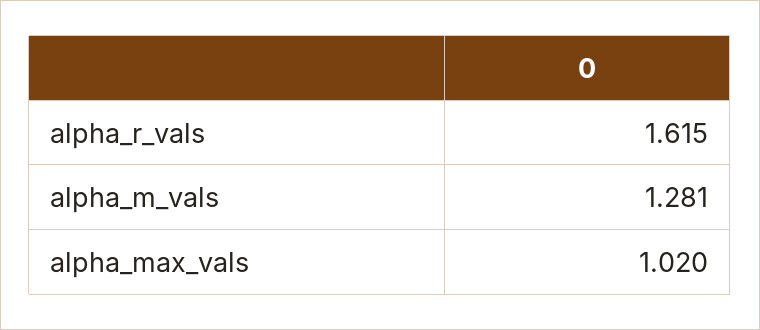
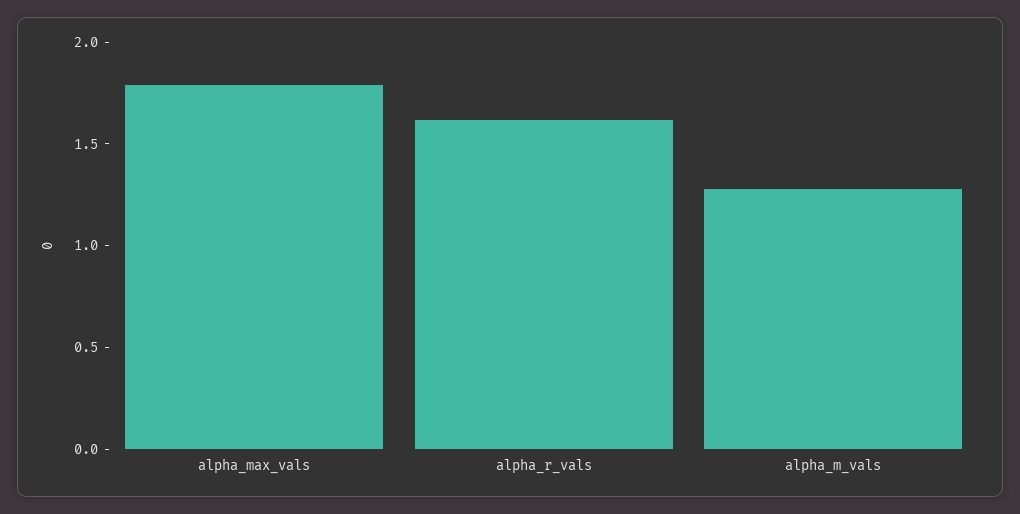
  {
    "alpha_r_vals": 1.615,
    "alpha_m_vals": 1.281,
-   "alpha_max_vals": 1.02
+   "alpha_max_vals": 1.8
  }

